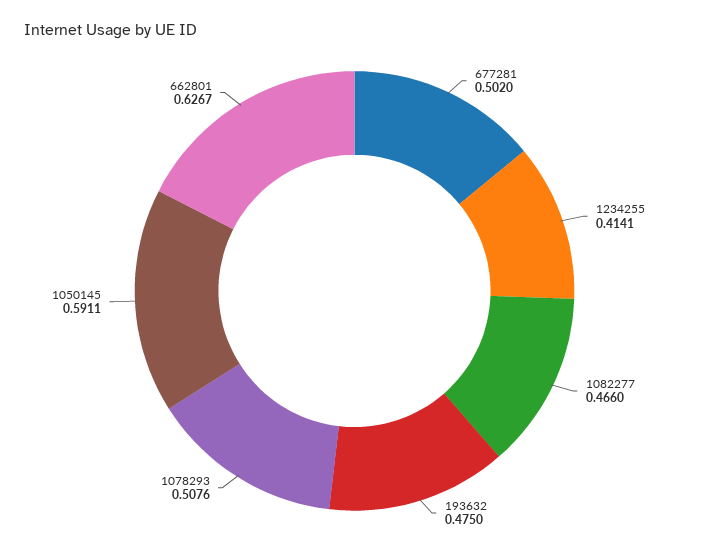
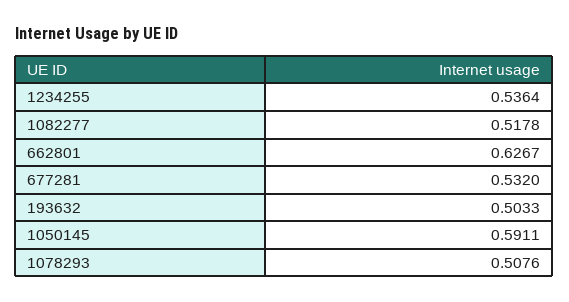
  {
-   "677281": 0.502,
+   "677281": 0.532,
-   "1234255": 0.4141,
+   "1234255": 0.5364,
-   "1082277": 0.466,
+   "1082277": 0.5178,
-   "193632": 0.475,
+   "193632": 0.5033,
    "1078293": 0.5076,
    "1050145": 0.5911,
    "662801": 0.6267
  }

